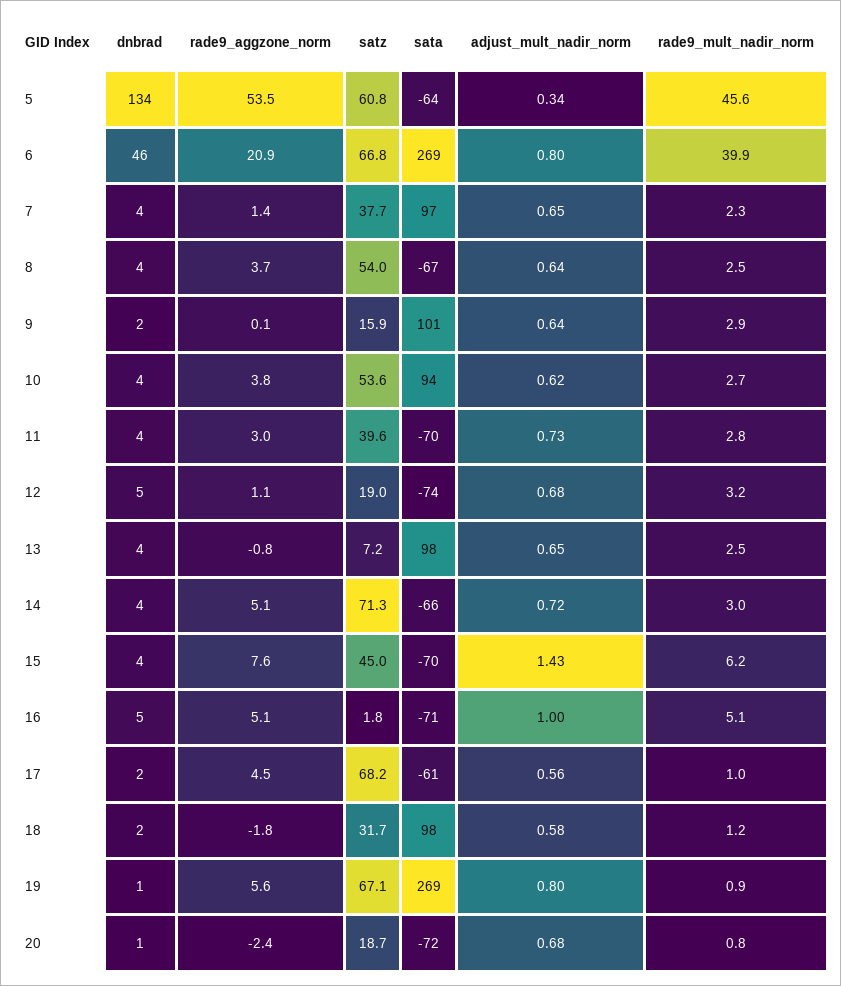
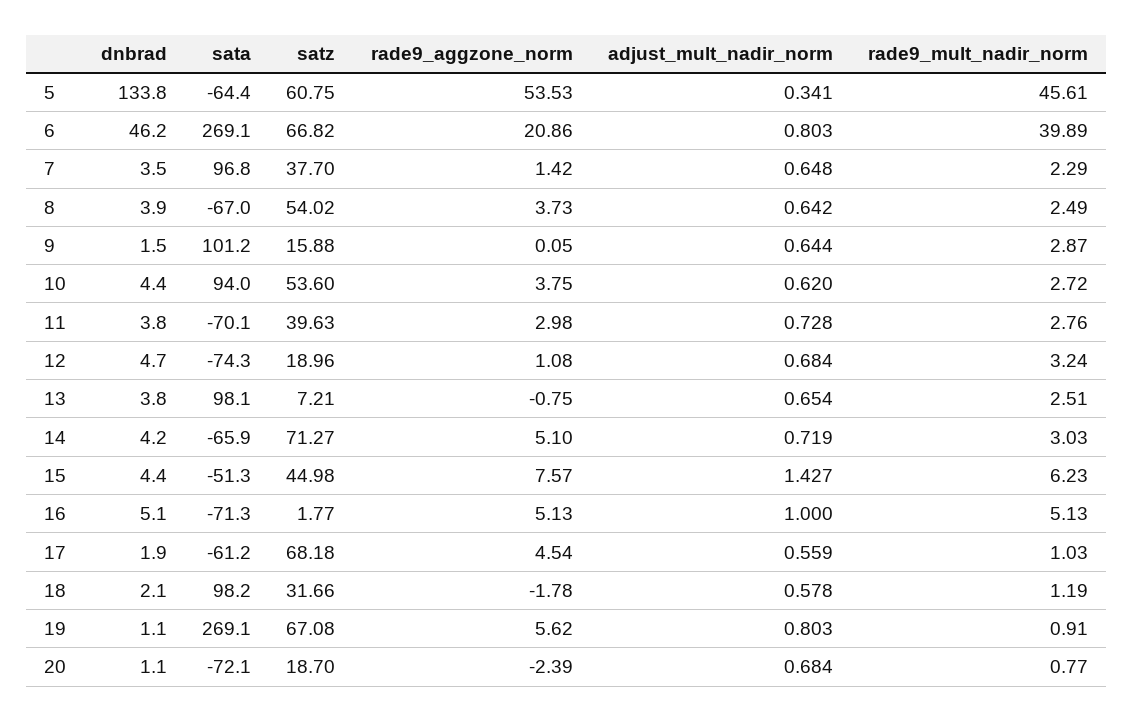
  {
    "dnbrad": {
      "5": 133.8,
      "6": 46.2,
      "7": 3.5,
      "8": 3.9,
      "9": 1.5,
      "10": 4.4,
      "11": 3.8,
      "12": 4.7,
      "13": 3.8,
      "14": 4.2,
      "15": 4.4,
      "16": 5.1,
      "17": 1.9,
      "18": 2.1,
      "19": 1.1,
      "20": 1.1
    },
    "rade9_aggzone_norm": {
      "5": 53.53,
      "6": 20.86,
      "7": 1.42,
      "8": 3.73,
      "9": 0.05,
      "10": 3.75,
      "11": 2.98,
      "12": 1.08,
      "13": -0.75,
      "14": 5.1,
      "15": 7.57,
      "16": 5.13,
      "17": 4.54,
      "18": -1.78,
      "19": 5.62,
      "20": -2.39
    },
    "satz": {
      "5": 60.75,
      "6": 66.82,
      "7": 37.7,
      "8": 54.02,
      "9": 15.88,
      "10": 53.6,
      "11": 39.63,
      "12": 18.96,
      "13": 7.21,
      "14": 71.27,
      "15": 44.98,
      "16": 1.77,
      "17": 68.18,
      "18": 31.66,
      "19": 67.08,
      "20": 18.7
    },
    "sata": {
      "5": -64.4,
      "6": 269.1,
      "7": 96.8,
      "8": -67,
      "9": 101.2,
      "10": 94,
      "11": -70.1,
      "12": -74.3,
      "13": 98.1,
      "14": -65.9,
-     "15": -70,
+     "15": -51.3,
      "16": -71.3,
      "17": -61.2,
      "18": 98.2,
      "19": 269.1,
      "20": -72.1
    },
    "adjust_mult_nadir_norm": {
      "5": 0.341,
      "6": 0.803,
      "7": 0.648,
      "8": 0.642,
      "9": 0.644,
      "10": 0.62,
      "11": 0.728,
      "12": 0.684,
      "13": 0.654,
      "14": 0.719,
      "15": 1.427,
      "16": 1,
      "17": 0.559,
      "18": 0.578,
      "19": 0.803,
      "20": 0.684
    },
    "rade9_mult_nadir_norm": {
      "5": 45.61,
      "6": 39.89,
      "7": 2.29,
      "8": 2.49,
      "9": 2.87,
      "10": 2.72,
      "11": 2.76,
      "12": 3.24,
      "13": 2.51,
      "14": 3.03,
      "15": 6.23,
      "16": 5.13,
      "17": 1.03,
      "18": 1.19,
      "19": 0.91,
      "20": 0.77
    }
  }

